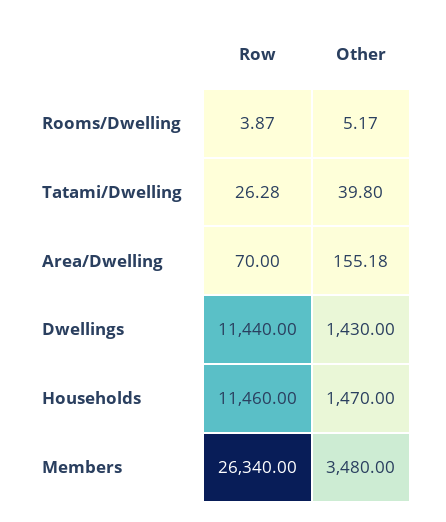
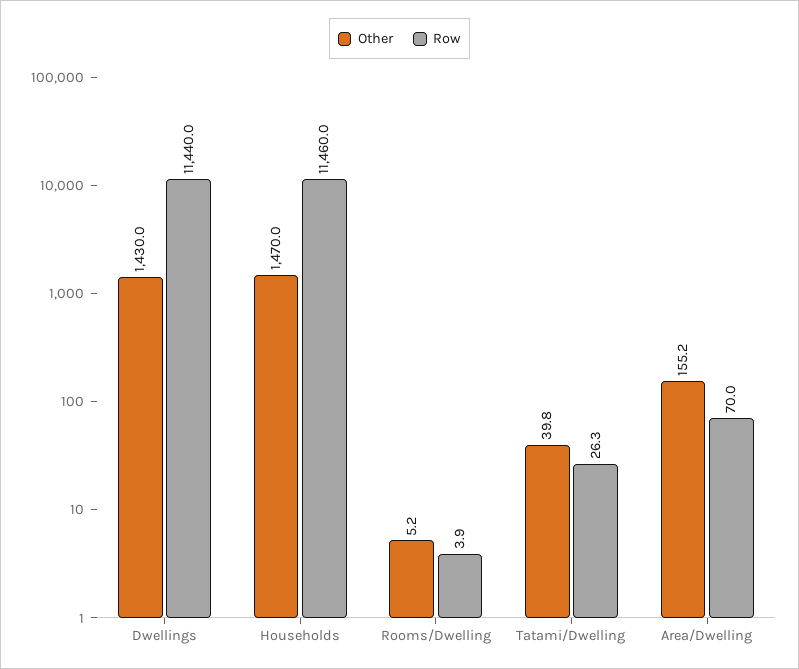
  {
    "Row": {
      "Rooms/Dwelling": 3.87,
      "Tatami/Dwelling": 26.28,
      "Area/Dwelling": 70,
      "Dwellings": 11440,
-     "Households": 11460,
+     "Households": 11460
-     "Members": 26340
    },
    "Other": {
      "Rooms/Dwelling": 5.17,
      "Tatami/Dwelling": 39.8,
      "Area/Dwelling": 155.18,
      "Dwellings": 1430,
-     "Households": 1470,
+     "Households": 1470
-     "Members": 3480
    }
  }

